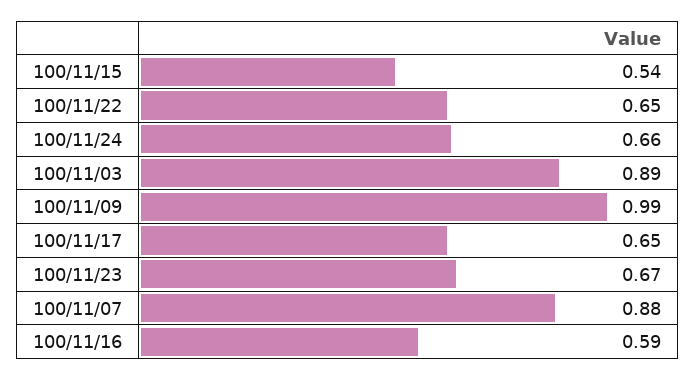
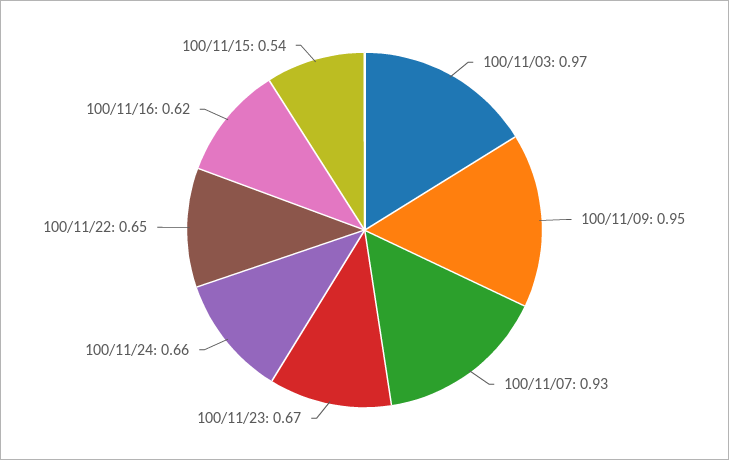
  {
    "100/11/15": 0.54,
    "100/11/22": 0.65,
    "100/11/24": 0.66,
-   "100/11/03": 0.89,
+   "100/11/03": 0.97,
-   "100/11/09": 0.99,
+   "100/11/09": 0.95,
-   "100/11/17": 0.65,
    "100/11/23": 0.67,
-   "100/11/07": 0.88,
+   "100/11/07": 0.93,
-   "100/11/16": 0.59
+   "100/11/16": 0.62
  }

